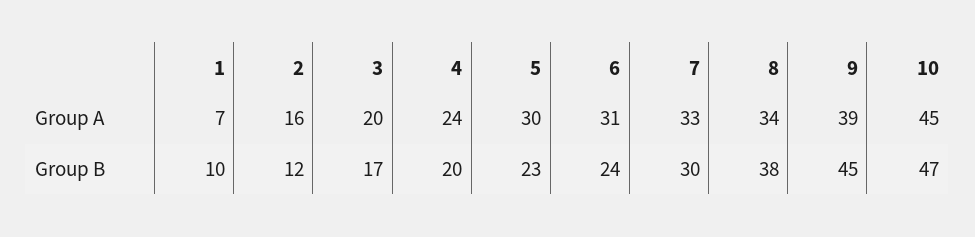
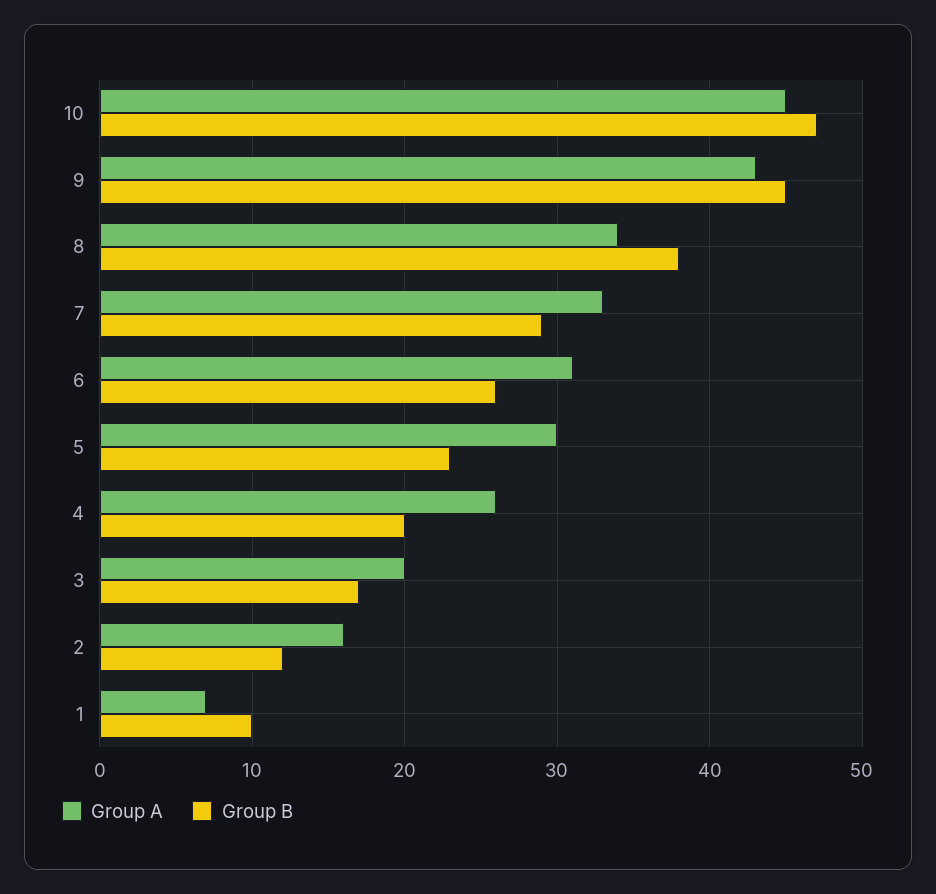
  {
    "Group A": {
      "1": 7,
      "2": 16,
      "3": 20,
-     "4": 24,
+     "4": 26,
      "5": 30,
      "6": 31,
      "7": 33,
      "8": 34,
-     "9": 39,
+     "9": 43,
      "10": 45
    },
    "Group B": {
      "1": 10,
      "2": 12,
      "3": 17,
      "4": 20,
      "5": 23,
-     "6": 24,
+     "6": 26,
-     "7": 30,
+     "7": 29,
      "8": 38,
      "9": 45,
      "10": 47
    }
  }

